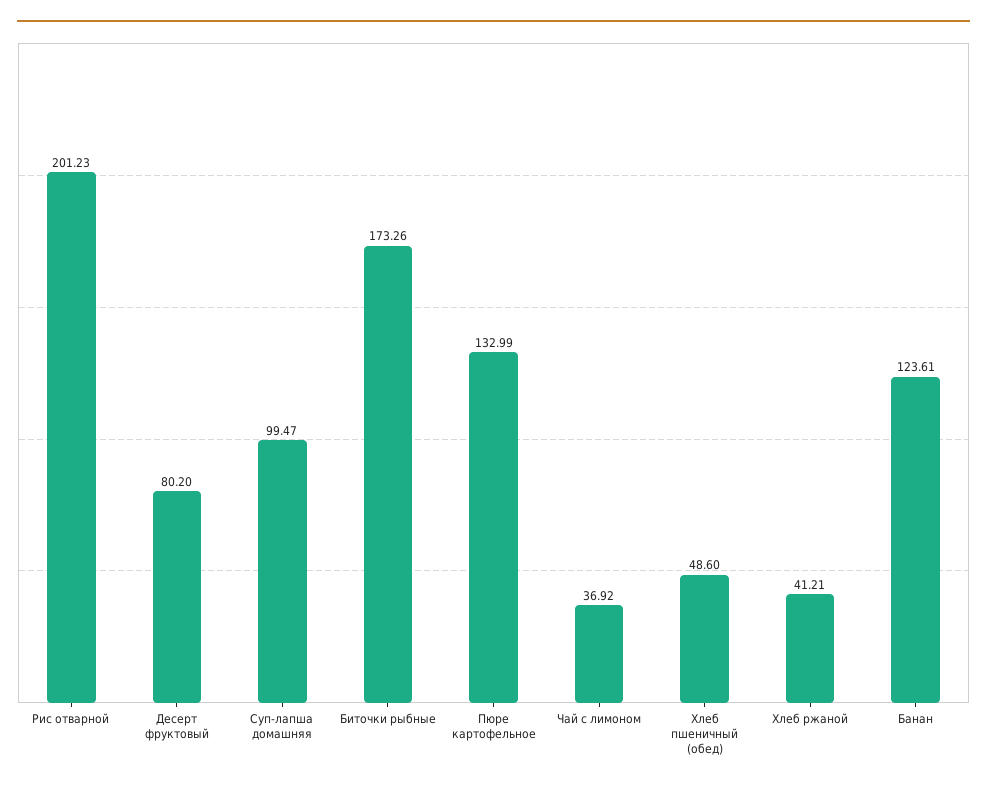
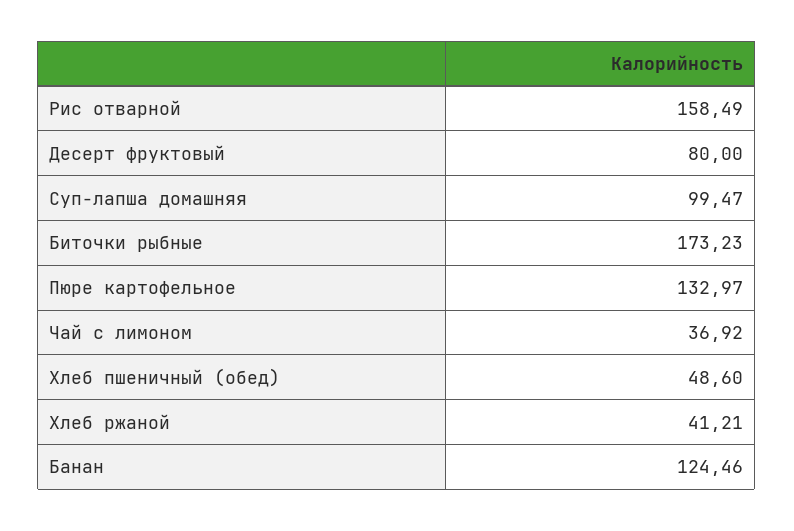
  {
-   "Рис отварной": 201.23,
+   "Рис отварной": 158.49,
-   "Десерт фруктовый": 80.2,
+   "Десерт фруктовый": 80,
    "Суп-лапша домашняя": 99.47,
-   "Биточки рыбные": 173.26,
+   "Биточки рыбные": 173.23,
-   "Пюре картофельное": 132.99,
+   "Пюре картофельное": 132.97,
    "Чай с лимоном": 36.92,
    "Хлеб пшеничный (обед)": 48.6,
    "Хлеб ржаной": 41.21,
-   "Банан": 123.61
+   "Банан": 124.46
  }

